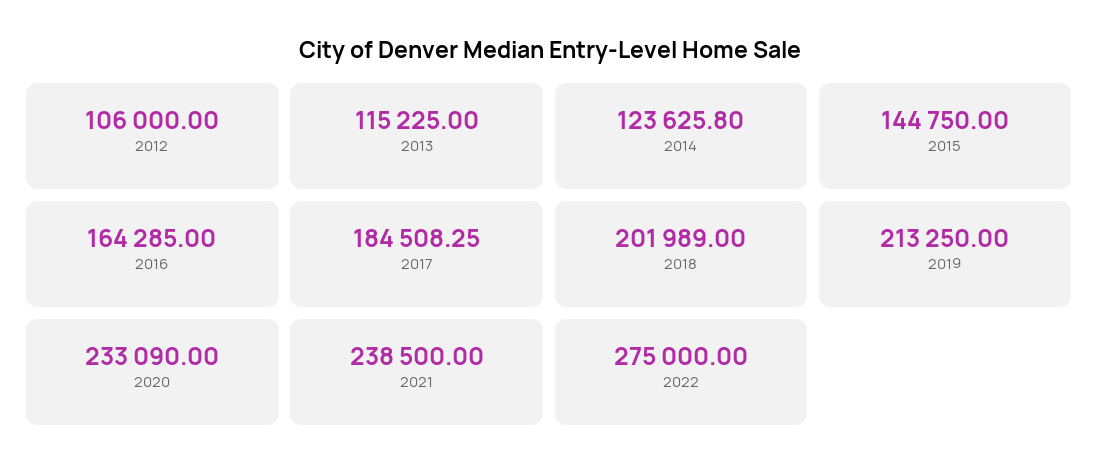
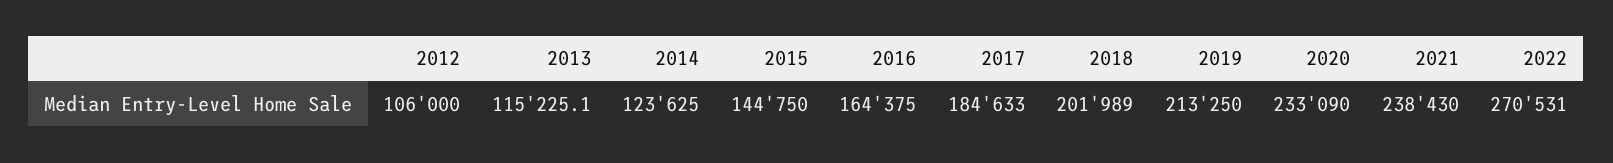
  {
    "2012": 106000,
-   "2013": 115225,
+   "2013": 115225.1,
-   "2014": 123625.8,
+   "2014": 123625,
    "2015": 144750,
-   "2016": 164285,
+   "2016": 164375,
-   "2017": 184508.25,
+   "2017": 184633,
    "2018": 201989,
    "2019": 213250,
    "2020": 233090,
-   "2021": 238500,
+   "2021": 238430,
-   "2022": 275000
+   "2022": 270531
  }

